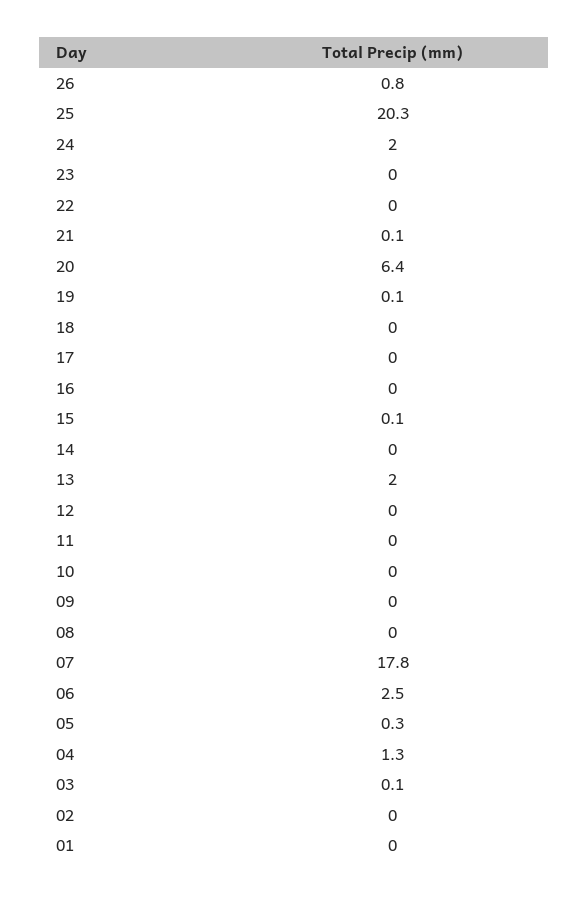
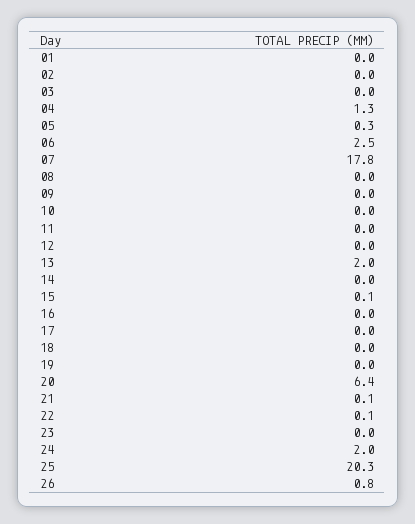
  {
    "26": 0.8,
    "25": 20.3,
    "24": 2,
    "23": 0,
-   "22": 0,
+   "22": 0.1,
    "21": 0.1,
    "20": 6.4,
-   "19": 0.1,
+   "19": 0,
    "18": 0,
    "17": 0,
    "16": 0,
    "15": 0.1,
    "14": 0,
    "13": 2,
    "12": 0,
    "11": 0,
    "10": 0,
    "09": 0,
    "08": 0,
    "07": 17.8,
    "06": 2.5,
    "05": 0.3,
    "04": 1.3,
-   "03": 0.1,
+   "03": 0,
    "02": 0,
    "01": 0
  }

